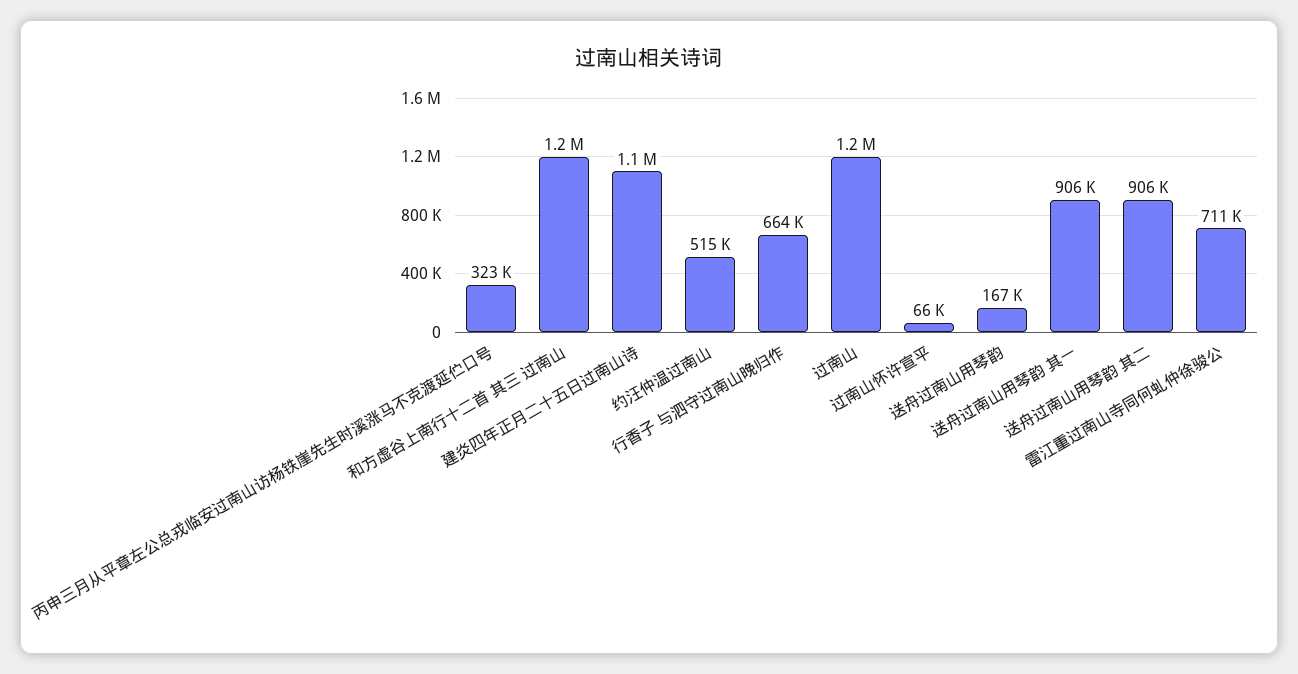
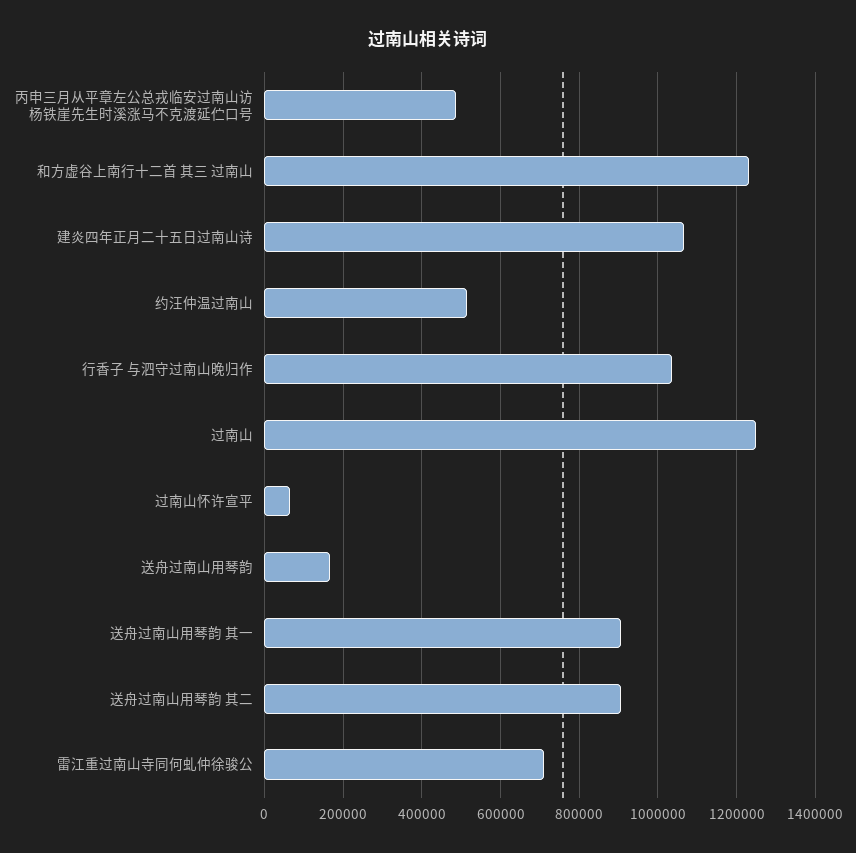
  {
-   "丙申三月从平章左公总戎临安过南山访杨铁崖先生时溪涨马不克渡延伫口号": 323000,
+   "丙申三月从平章左公总戎临安过南山访杨铁崖先生时溪涨马不克渡延伫口号": 480000,
    "和方虚谷上南行十二首 其三 过南山": 1200000,
    "建炎四年正月二十五日过南山诗": 1100000,
    "约汪仲温过南山": 515000,
-   "行香子 与泗守过南山晚归作": 664000,
+   "行香子 与泗守过南山晚归作": 1040000,
    "过南山": 1200000,
    "过南山怀许宣平": 66000,
    "送舟过南山用琴韵": 167000,
    "送舟过南山用琴韵 其一": 906000,
    "送舟过南山用琴韵 其二": 906000,
    "雷江重过南山寺同何虬仲徐骏公": 711000
  }

